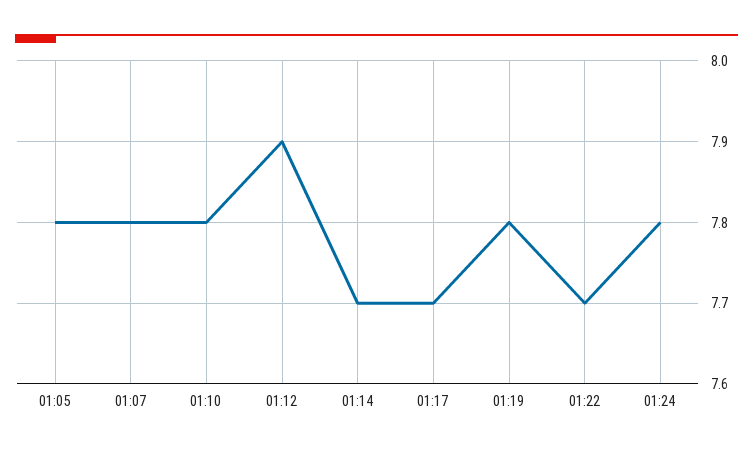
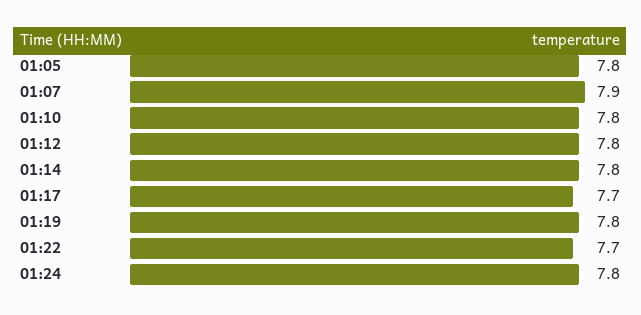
  {
    "01:05": 7.8,
-   "01:07": 7.8,
+   "01:07": 7.9,
    "01:10": 7.8,
-   "01:12": 7.9,
+   "01:12": 7.8,
-   "01:14": 7.7,
+   "01:14": 7.8,
    "01:17": 7.7,
    "01:19": 7.8,
    "01:22": 7.7,
    "01:24": 7.8
  }

